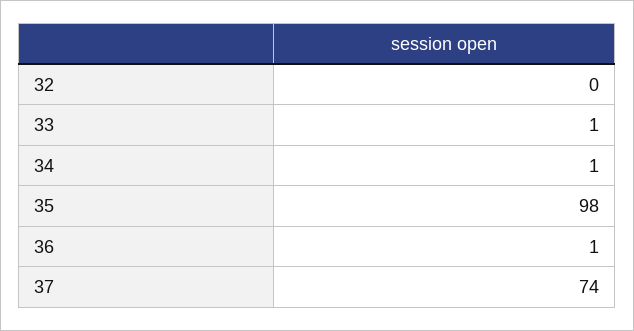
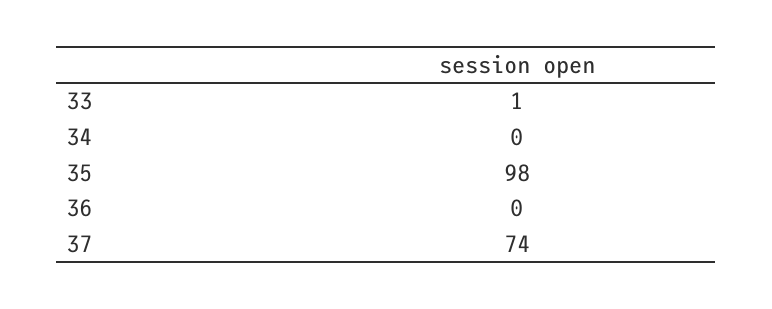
  {
-   "32": 0,
    "33": 1,
-   "34": 1,
+   "34": 0,
    "35": 98,
-   "36": 1,
+   "36": 0,
    "37": 74
  }

